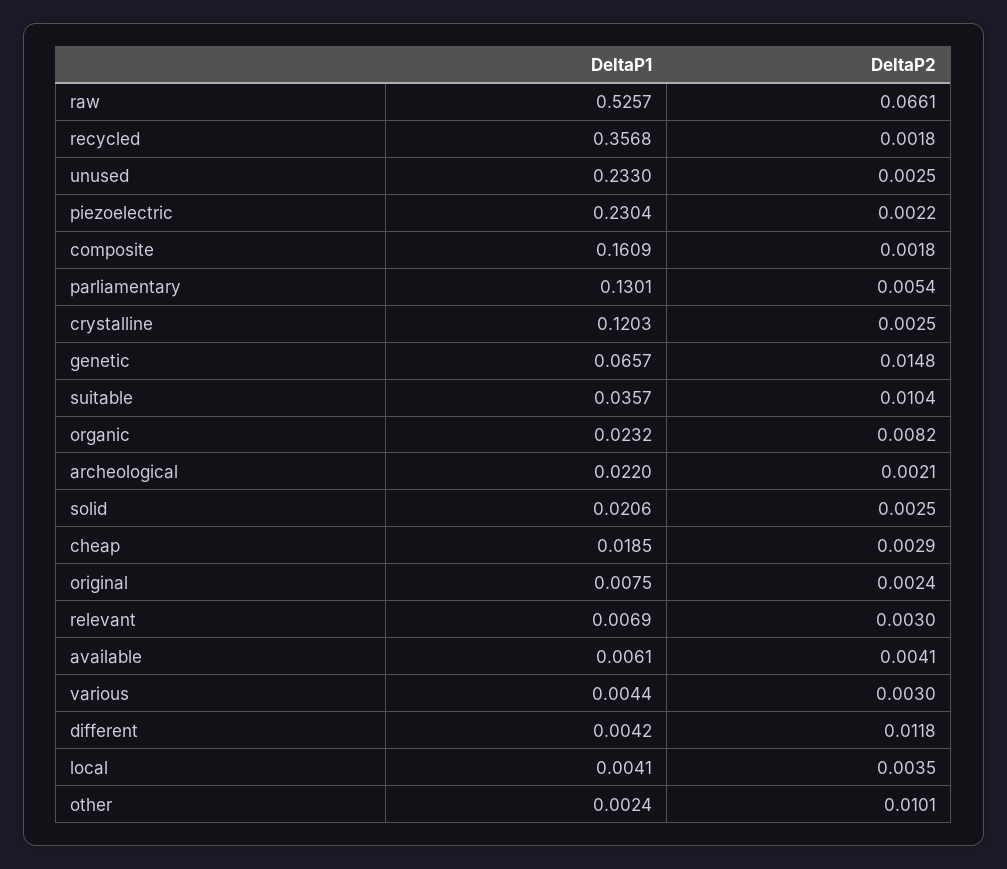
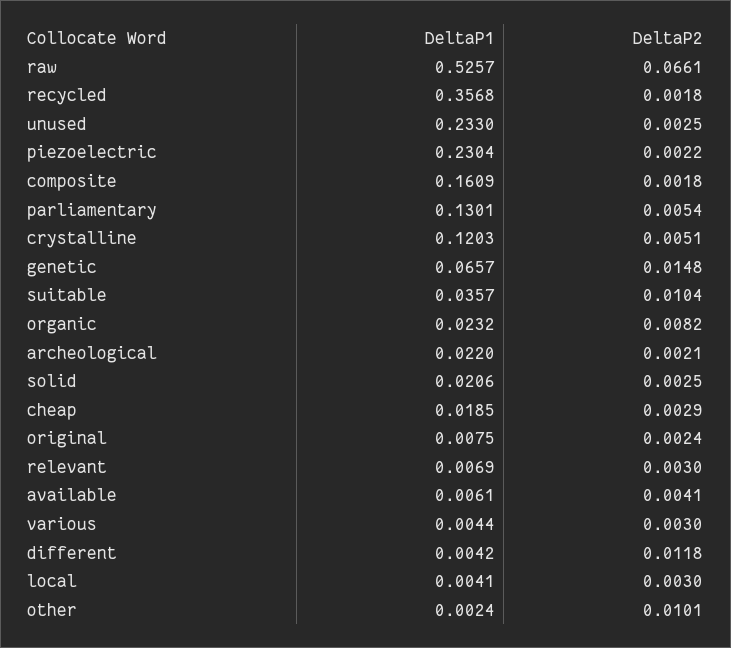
  {
    "DeltaP1": {
      "raw": 0.5257,
      "recycled": 0.3568,
      "unused": 0.233,
      "piezoelectric": 0.2304,
      "composite": 0.1609,
      "parliamentary": 0.1301,
      "crystalline": 0.1203,
      "genetic": 0.0657,
      "suitable": 0.0357,
      "organic": 0.0232,
      "archeological": 0.022,
      "solid": 0.0206,
      "cheap": 0.0185,
      "original": 0.0075,
      "relevant": 0.0069,
      "available": 0.0061,
      "various": 0.0044,
      "different": 0.0042,
      "local": 0.0041,
      "other": 0.0024
    },
    "DeltaP2": {
      "raw": 0.0661,
      "recycled": 0.0018,
      "unused": 0.0025,
      "piezoelectric": 0.0022,
      "composite": 0.0018,
      "parliamentary": 0.0054,
-     "crystalline": 0.0025,
+     "crystalline": 0.0051,
      "genetic": 0.0148,
      "suitable": 0.0104,
      "organic": 0.0082,
      "archeological": 0.0021,
      "solid": 0.0025,
      "cheap": 0.0029,
      "original": 0.0024,
      "relevant": 0.003,
      "available": 0.0041,
      "various": 0.003,
      "different": 0.0118,
-     "local": 0.0035,
+     "local": 0.003,
      "other": 0.0101
    }
  }

